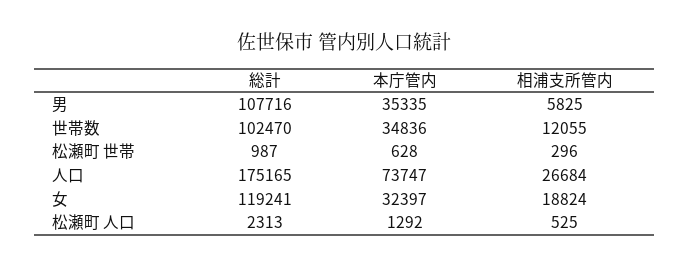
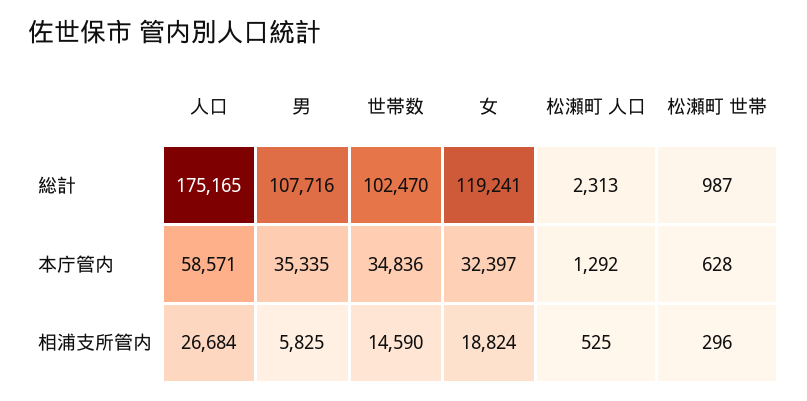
  {
    "総計": {
      "男": 107716,
      "世帯数": 102470,
      "松瀬町 世帯": 987,
      "人口": 175165,
      "女": 119241,
      "松瀬町 人口": 2313
    },
    "本庁管内": {
      "男": 35335,
      "世帯数": 34836,
      "松瀬町 世帯": 628,
-     "人口": 73747,
+     "人口": 58571,
      "女": 32397,
      "松瀬町 人口": 1292
    },
    "相浦支所管内": {
      "男": 5825,
-     "世帯数": 12055,
+     "世帯数": 14590,
      "松瀬町 世帯": 296,
      "人口": 26684,
      "女": 18824,
      "松瀬町 人口": 525
    }
  }

